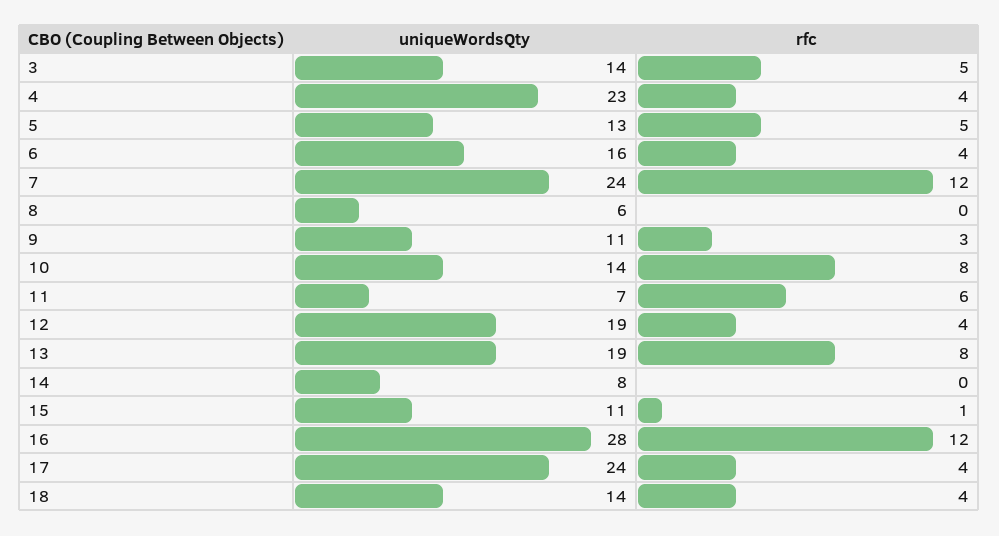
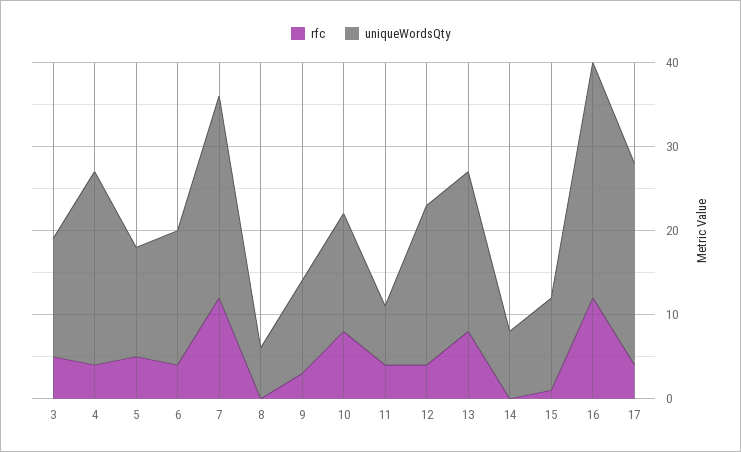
  {
    "uniqueWordsQty": {
      "3": 14,
      "4": 23,
      "5": 13,
      "6": 16,
      "7": 24,
      "8": 6,
      "9": 11,
      "10": 14,
      "11": 7,
      "12": 19,
      "13": 19,
      "14": 8,
      "15": 11,
      "16": 28,
-     "17": 24,
+     "17": 24
-     "18": 14
    },
    "rfc": {
      "3": 5,
      "4": 4,
      "5": 5,
      "6": 4,
      "7": 12,
      "8": 0,
      "9": 3,
      "10": 8,
-     "11": 6,
+     "11": 4,
      "12": 4,
      "13": 8,
      "14": 0,
      "15": 1,
      "16": 12,
-     "17": 4,
+     "17": 4
-     "18": 4
    }
  }

